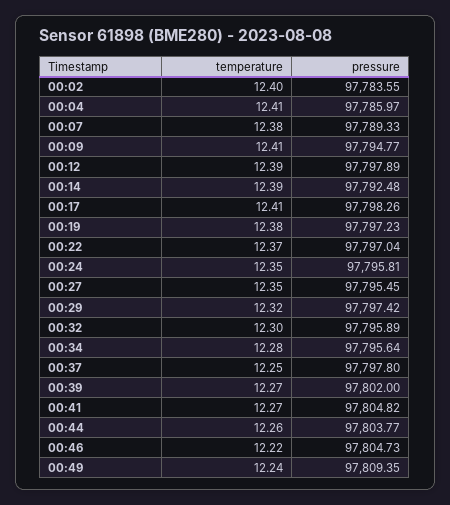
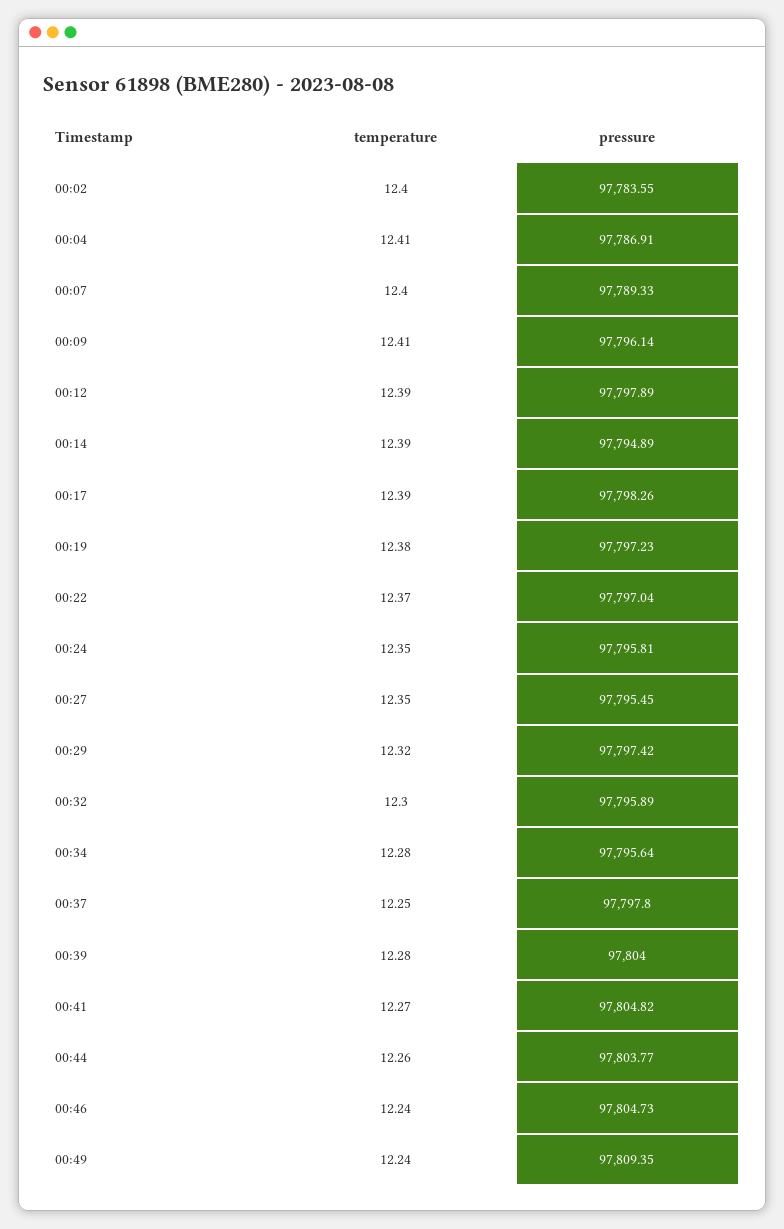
  {
    "temperature": {
      "00:02": 12.4,
      "00:04": 12.41,
-     "00:07": 12.38,
+     "00:07": 12.4,
      "00:09": 12.41,
      "00:12": 12.39,
      "00:14": 12.39,
-     "00:17": 12.41,
+     "00:17": 12.39,
      "00:19": 12.38,
      "00:22": 12.37,
      "00:24": 12.35,
      "00:27": 12.35,
      "00:29": 12.32,
      "00:32": 12.3,
      "00:34": 12.28,
      "00:37": 12.25,
-     "00:39": 12.27,
+     "00:39": 12.28,
      "00:41": 12.27,
      "00:44": 12.26,
-     "00:46": 12.22,
+     "00:46": 12.24,
      "00:49": 12.24
    },
    "pressure": {
      "00:02": 97783.55,
-     "00:04": 97785.97,
+     "00:04": 97786.91,
      "00:07": 97789.33,
-     "00:09": 97794.77,
+     "00:09": 97796.14,
      "00:12": 97797.89,
-     "00:14": 97792.48,
+     "00:14": 97794.89,
      "00:17": 97798.26,
      "00:19": 97797.23,
      "00:22": 97797.04,
      "00:24": 97795.81,
      "00:27": 97795.45,
      "00:29": 97797.42,
      "00:32": 97795.89,
      "00:34": 97795.64,
      "00:37": 97797.8,
-     "00:39": 97802,
+     "00:39": 97804,
      "00:41": 97804.82,
      "00:44": 97803.77,
      "00:46": 97804.73,
      "00:49": 97809.35
    }
  }

